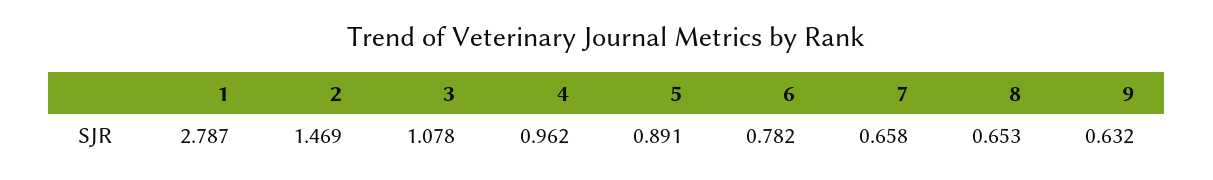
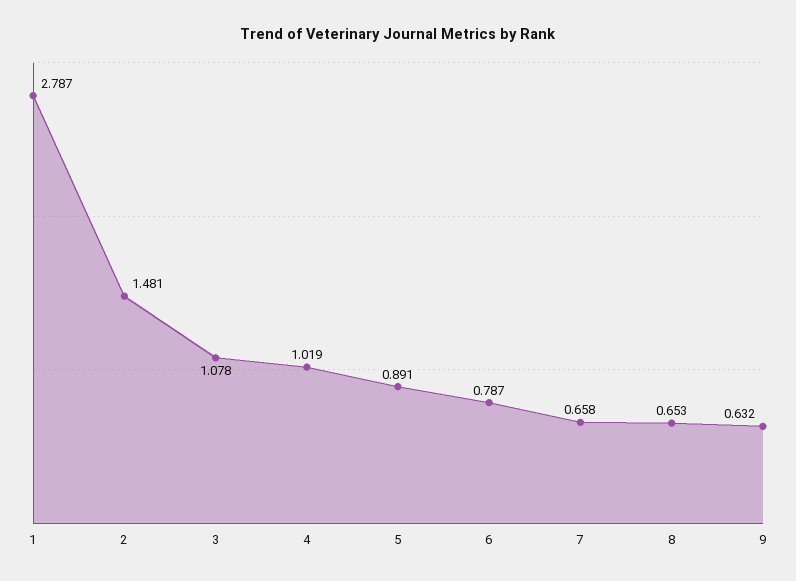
  {
    "1": 2.787,
-   "2": 1.469,
+   "2": 1.481,
    "3": 1.078,
-   "4": 0.962,
+   "4": 1.019,
    "5": 0.891,
-   "6": 0.782,
+   "6": 0.787,
    "7": 0.658,
    "8": 0.653,
    "9": 0.632
  }

